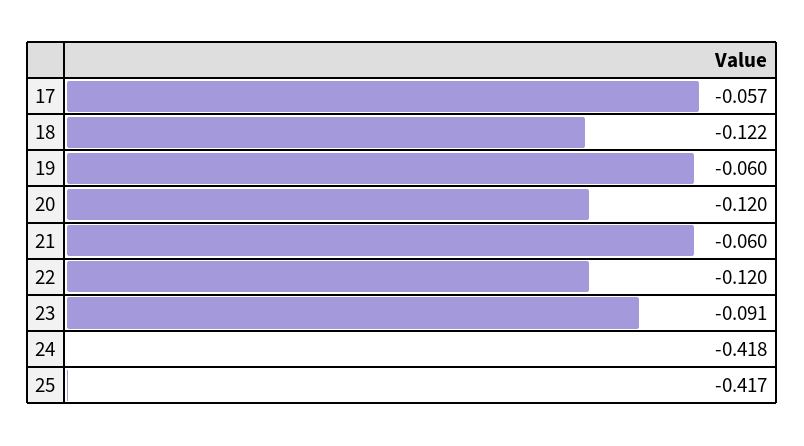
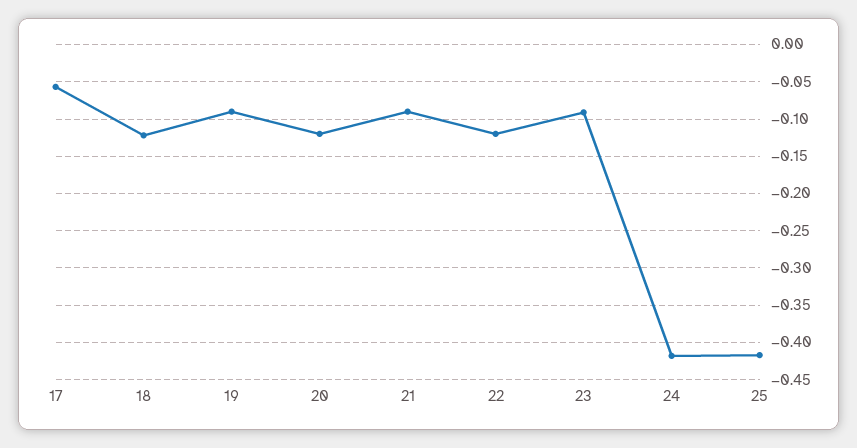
  {
    "17": -0.057,
    "18": -0.122,
-   "19": -0.06,
+   "19": -0.09,
    "20": -0.12,
-   "21": -0.06,
+   "21": -0.09,
    "22": -0.12,
    "23": -0.091,
    "24": -0.418,
    "25": -0.417
  }

